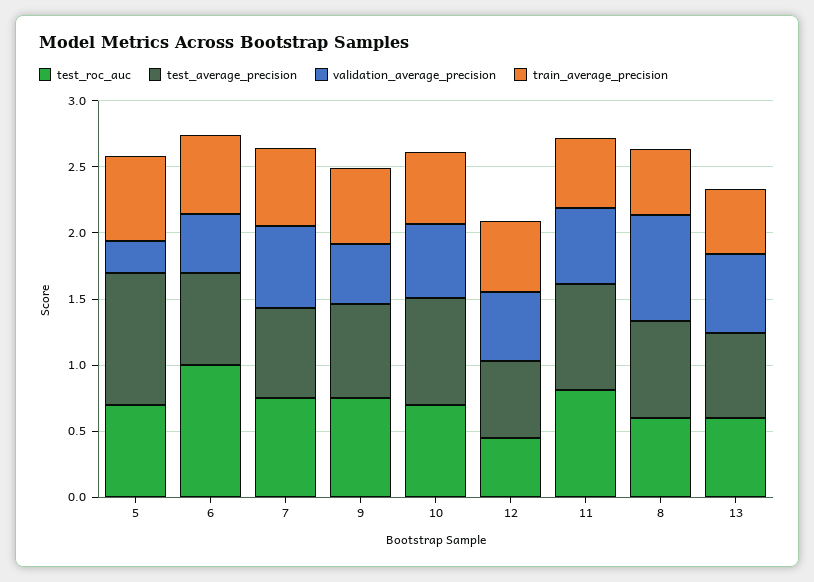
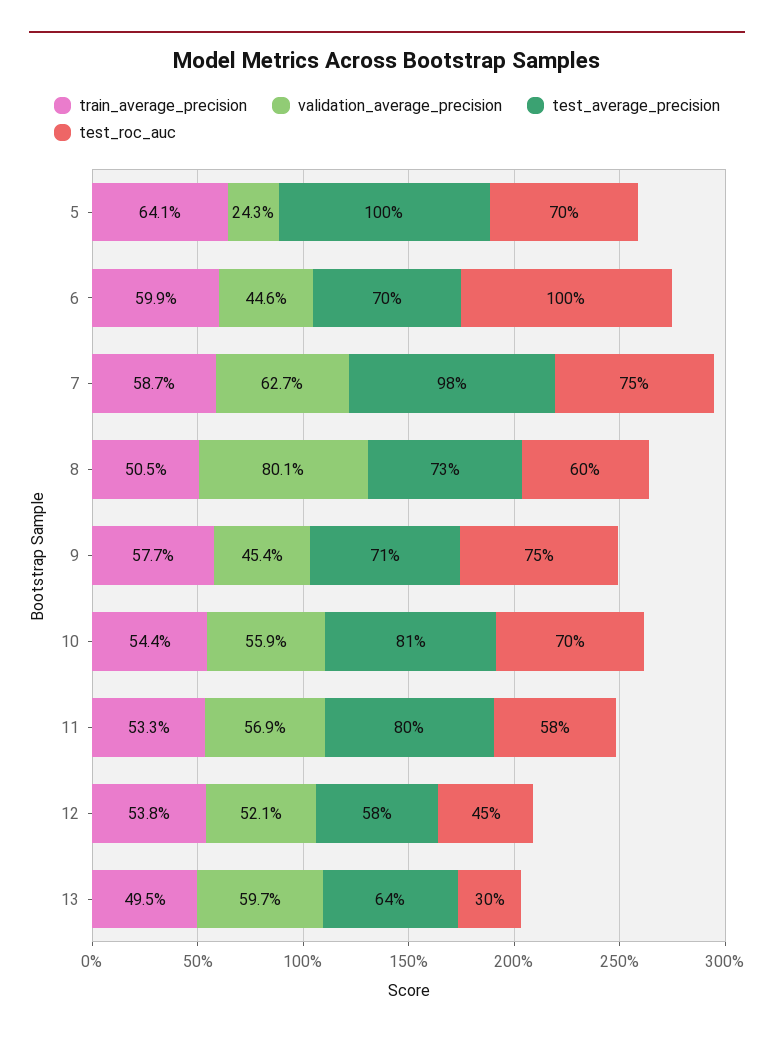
  {
    "test_roc_auc": {
      "5": 0.7,
      "6": 1,
      "7": 0.75,
      "9": 0.75,
      "10": 0.7,
      "12": 0.45,
-     "11": 0.8,
+     "11": 0.58,
      "8": 0.6,
-     "13": 0.6
+     "13": 0.3
    },
    "test_average_precision": {
      "5": 1,
      "6": 0.7,
-     "7": 0.7,
+     "7": 0.98,
      "9": 0.71,
      "10": 0.81,
      "12": 0.58,
      "11": 0.8,
      "8": 0.73,
      "13": 0.64
    },
    "validation_average_precision": {
      "5": 0.243,
      "6": 0.446,
      "7": 0.627,
      "9": 0.454,
      "10": 0.559,
      "12": 0.521,
      "11": 0.569,
      "8": 0.801,
      "13": 0.597
    },
    "train_average_precision": {
      "5": 0.641,
      "6": 0.599,
      "7": 0.587,
      "9": 0.577,
      "10": 0.544,
      "12": 0.538,
      "11": 0.533,
      "8": 0.505,
      "13": 0.495
    }
  }

